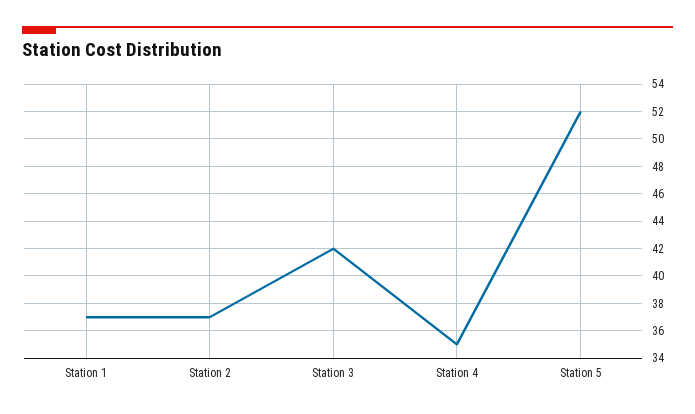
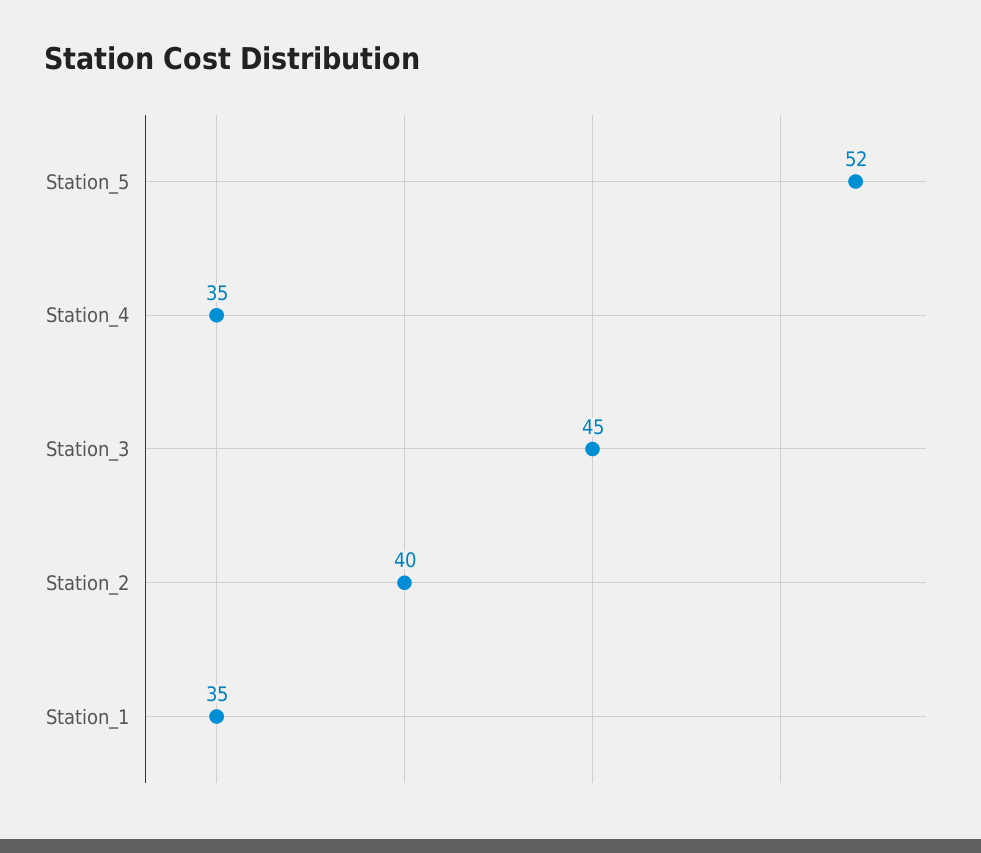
  {
-   "Station 1": 37,
+   "Station 1": 35,
-   "Station 2": 37,
+   "Station 2": 40,
-   "Station 3": 42,
+   "Station 3": 45,
    "Station 4": 35,
    "Station 5": 52
  }

